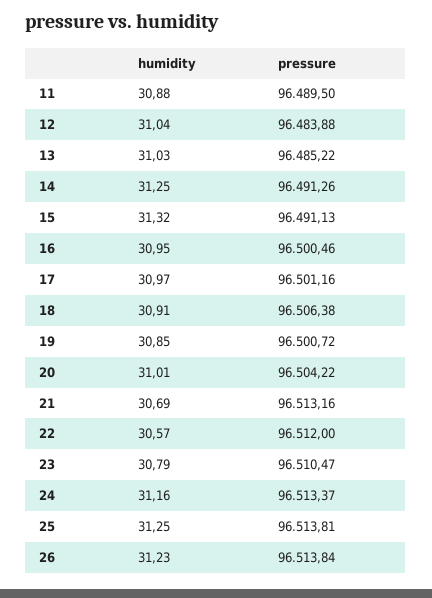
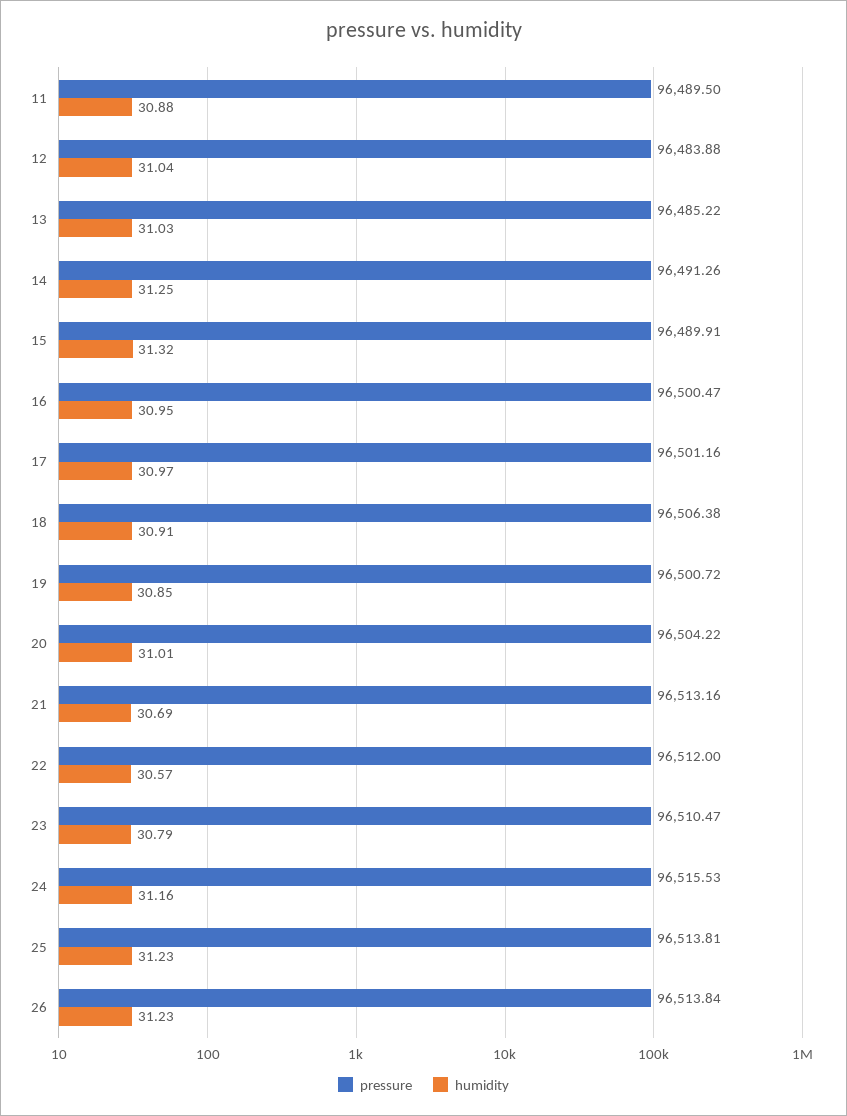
  {
    "humidity": {
      "11": 30.88,
      "12": 31.04,
      "13": 31.03,
      "14": 31.25,
      "15": 31.32,
      "16": 30.95,
      "17": 30.97,
      "18": 30.91,
      "19": 30.85,
      "20": 31.01,
      "21": 30.69,
      "22": 30.57,
      "23": 30.79,
      "24": 31.16,
-     "25": 31.25,
+     "25": 31.23,
      "26": 31.23
    },
    "pressure": {
      "11": 96489.5,
      "12": 96483.88,
      "13": 96485.22,
      "14": 96491.26,
-     "15": 96491.13,
+     "15": 96489.91,
-     "16": 96500.46,
+     "16": 96500.47,
      "17": 96501.16,
      "18": 96506.38,
      "19": 96500.72,
      "20": 96504.22,
      "21": 96513.16,
      "22": 96512,
      "23": 96510.47,
-     "24": 96513.37,
+     "24": 96515.53,
      "25": 96513.81,
      "26": 96513.84
    }
  }

